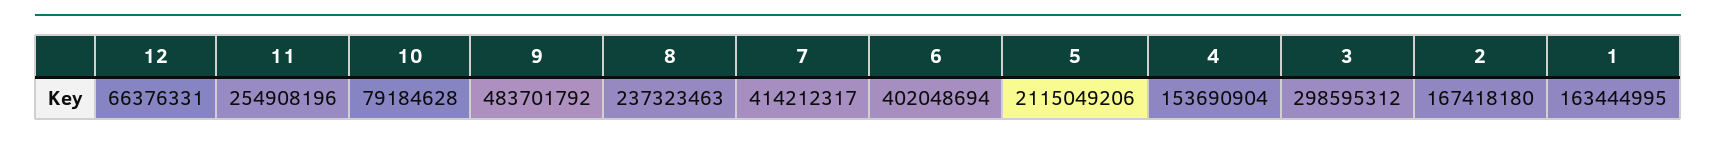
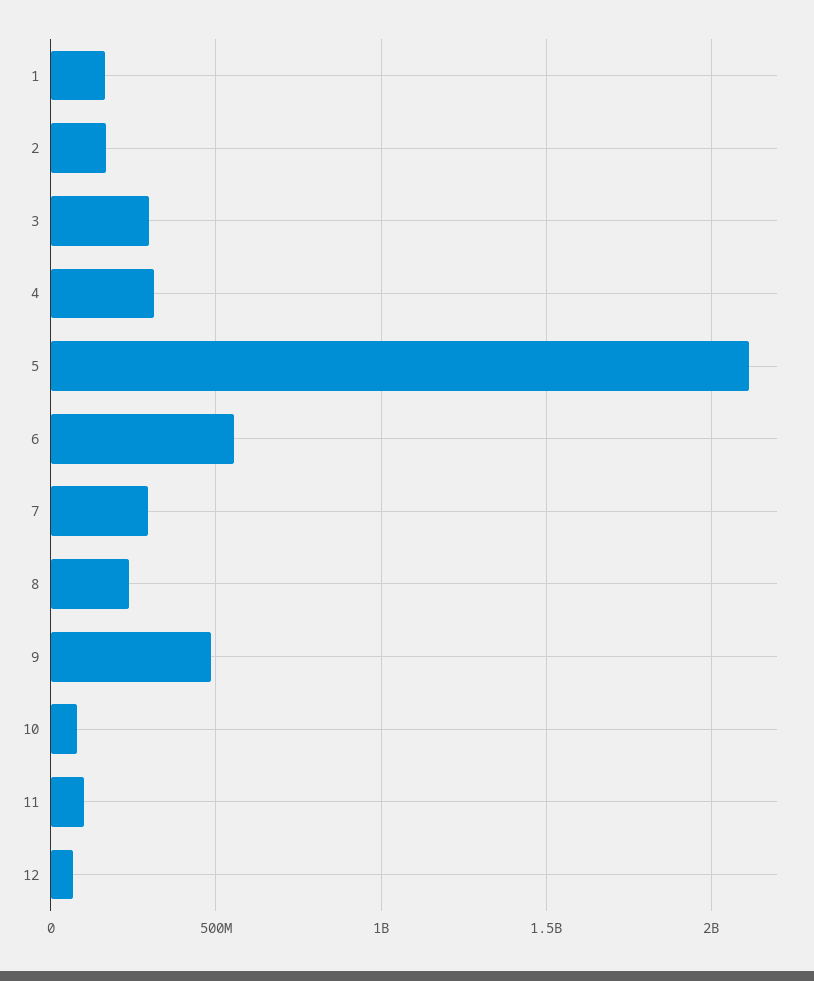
  {
    "12": 66376331,
-   "11": 254908196,
+   "11": 100000000,
    "10": 79184628,
    "9": 483701792,
    "8": 237323463,
-   "7": 414212317,
+   "7": 300000000,
-   "6": 402048694,
+   "6": 550000000,
    "5": 2115049206,
-   "4": 153690904,
+   "4": 300000000,
    "3": 298595312,
    "2": 167418180,
    "1": 163444995
  }

